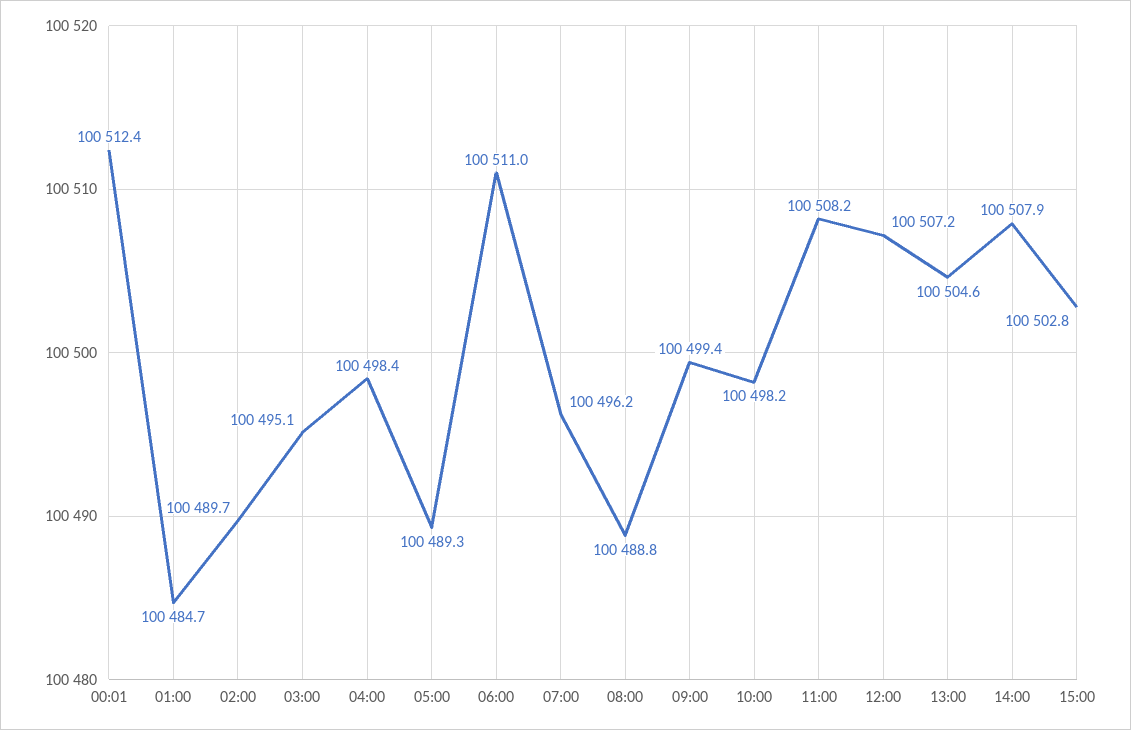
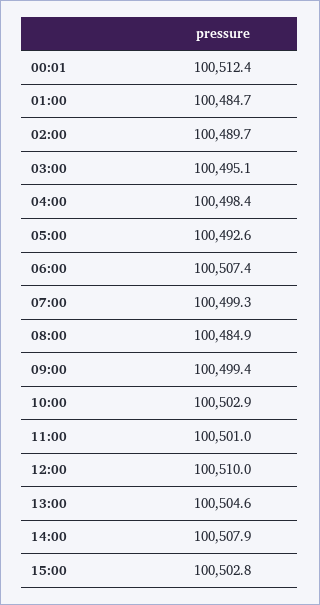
  {
    "00:01": 100512.4,
    "01:00": 100484.7,
    "02:00": 100489.7,
    "03:00": 100495.1,
    "04:00": 100498.4,
-   "05:00": 100489.3,
+   "05:00": 100492.6,
-   "06:00": 100511,
+   "06:00": 100507.4,
-   "07:00": 100496.2,
+   "07:00": 100499.3,
-   "08:00": 100488.8,
+   "08:00": 100484.9,
    "09:00": 100499.4,
-   "10:00": 100498.2,
+   "10:00": 100502.9,
-   "11:00": 100508.2,
+   "11:00": 100501,
-   "12:00": 100507.2,
+   "12:00": 100510,
    "13:00": 100504.6,
    "14:00": 100507.9,
    "15:00": 100502.8
  }

